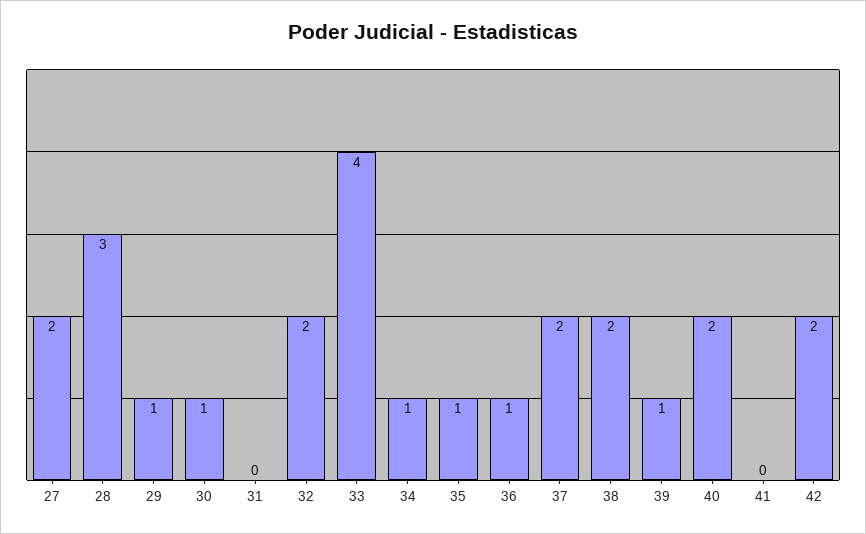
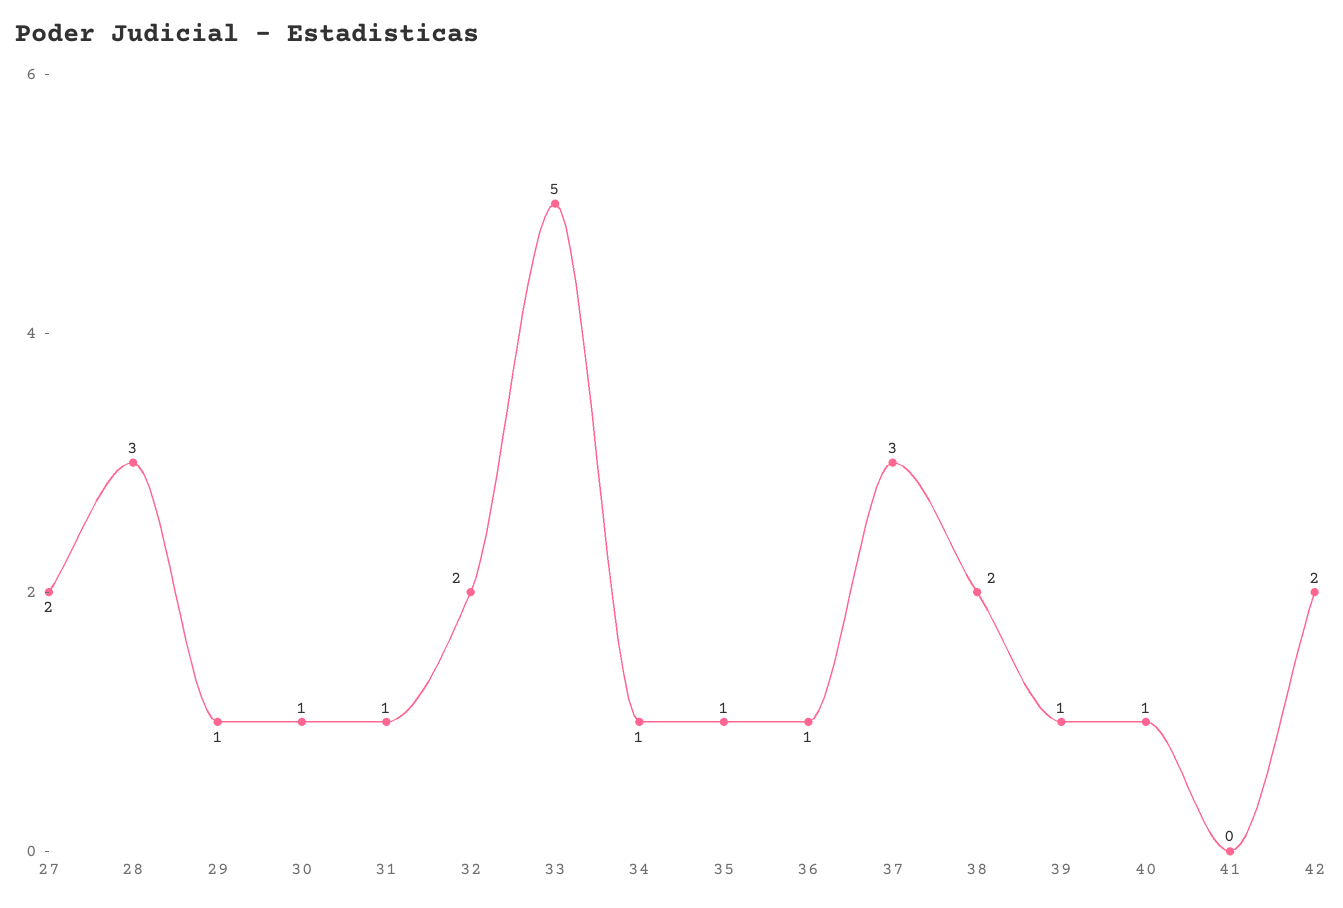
  {
    "27": 2,
    "28": 3,
    "29": 1,
    "30": 1,
-   "31": 0,
+   "31": 1,
    "32": 2,
-   "33": 4,
+   "33": 5,
    "34": 1,
    "35": 1,
    "36": 1,
-   "37": 2,
+   "37": 3,
    "38": 2,
    "39": 1,
-   "40": 2,
+   "40": 1,
    "41": 0,
    "42": 2
  }

